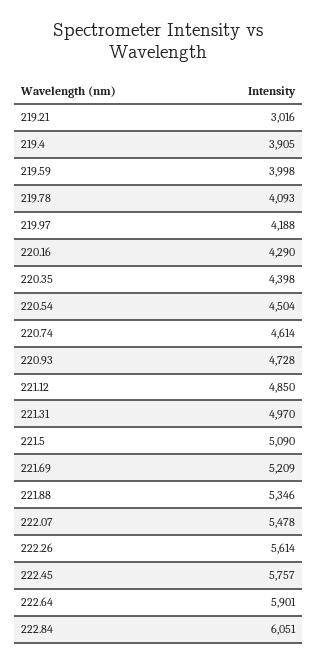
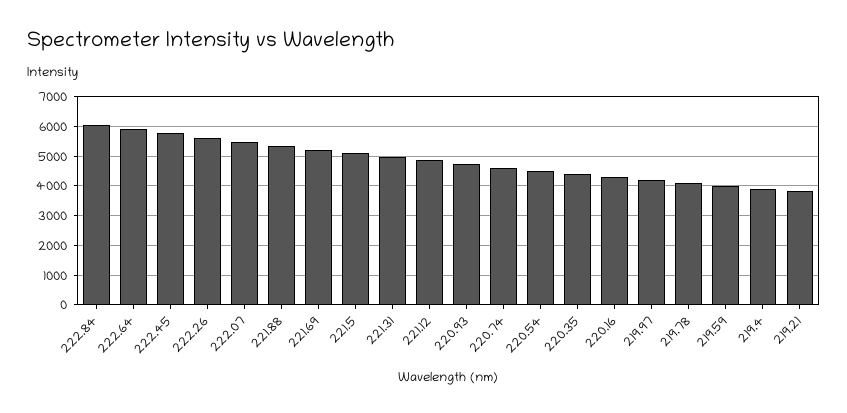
  {
-   "219.21": 3016,
+   "219.21": 3750,
    "219.4": 3905,
    "219.59": 3998,
    "219.78": 4093,
    "219.97": 4188,
    "220.16": 4290,
    "220.35": 4398,
    "220.54": 4504,
    "220.74": 4614,
    "220.93": 4728,
    "221.12": 4850,
    "221.31": 4970,
    "221.5": 5090,
    "221.69": 5209,
    "221.88": 5346,
    "222.07": 5478,
    "222.26": 5614,
    "222.45": 5757,
    "222.64": 5901,
    "222.84": 6051
  }

